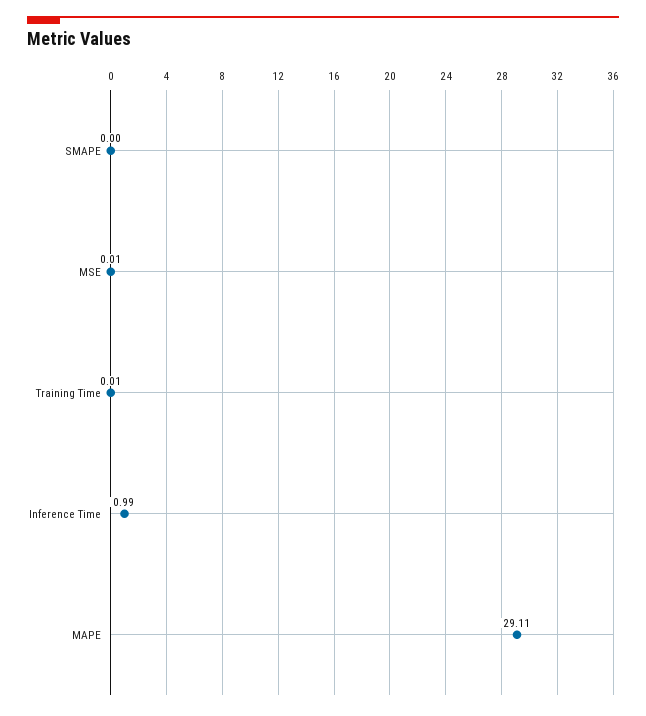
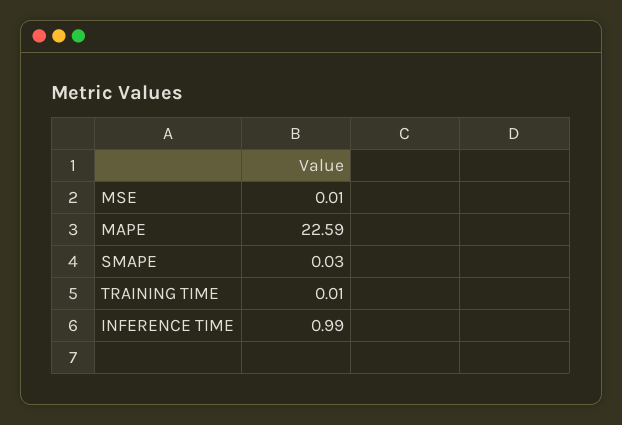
  {
-   "SMAPE": 0,
+   "SMAPE": 0.03,
    "MSE": 0.01,
    "Training Time": 0.01,
    "Inference Time": 0.99,
-   "MAPE": 29.11
+   "MAPE": 22.59
  }

